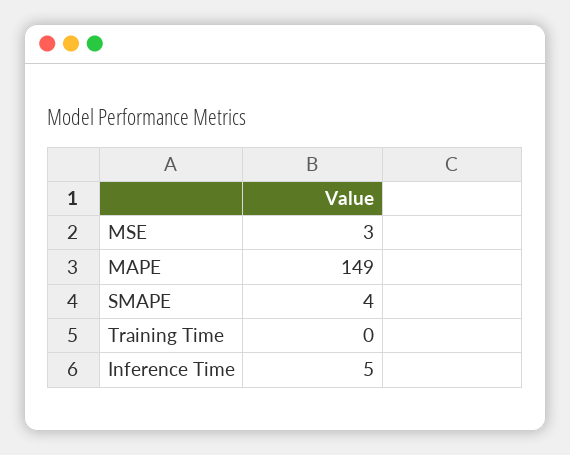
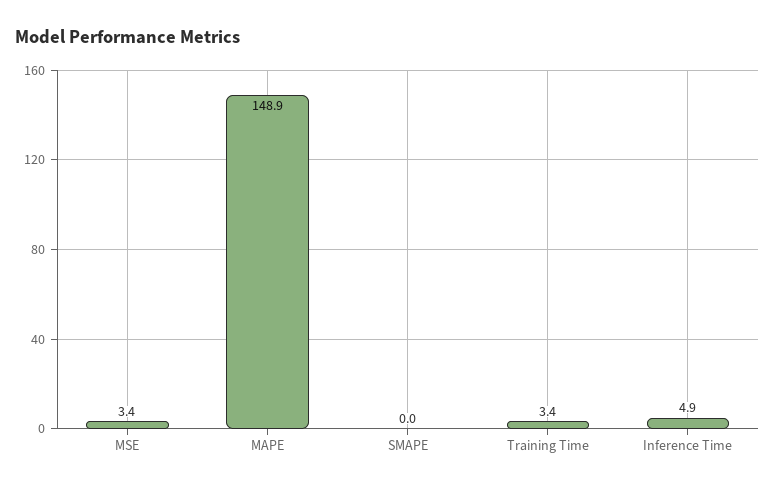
  {
    "MSE": 3.4,
    "MAPE": 148.9,
-   "SMAPE": 4,
+   "SMAPE": 0,
-   "Training Time": 0,
+   "Training Time": 3.4,
    "Inference Time": 4.9
  }

